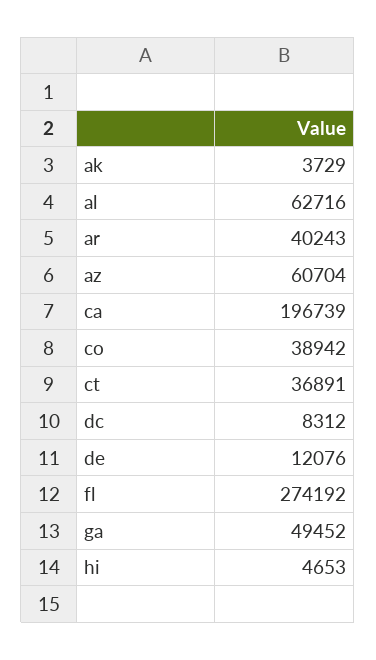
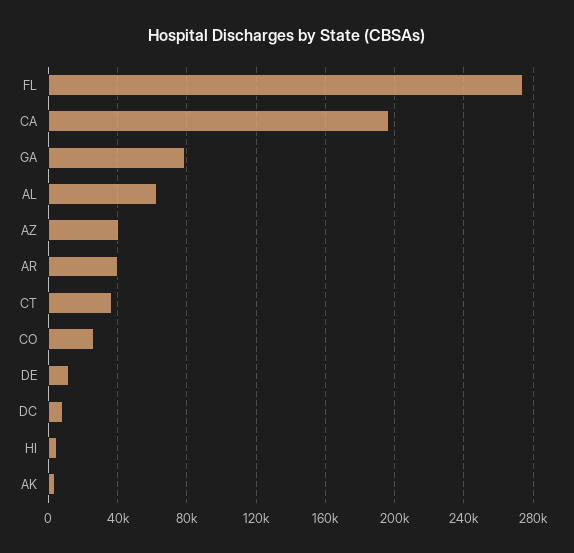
  {
    "ak": 3729,
    "al": 62716,
    "ar": 40243,
-   "az": 60704,
+   "az": 40000,
    "ca": 196739,
-   "co": 38942,
+   "co": 25000,
    "ct": 36891,
    "dc": 8312,
    "de": 12076,
    "fl": 274192,
-   "ga": 49452,
+   "ga": 80000,
    "hi": 4653
  }

